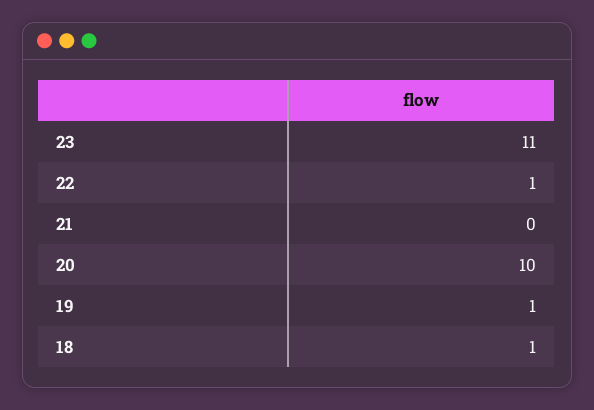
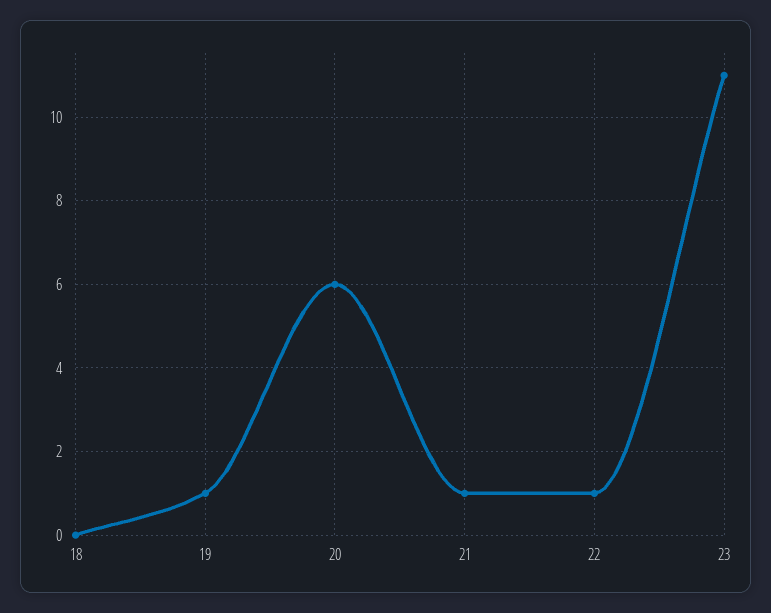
  {
    "23": 11,
    "22": 1,
-   "21": 0,
+   "21": 1,
-   "20": 10,
+   "20": 6,
    "19": 1,
-   "18": 1
+   "18": 0
  }

